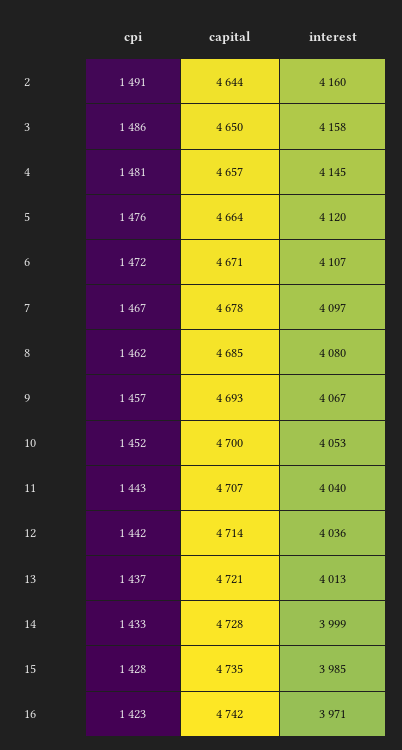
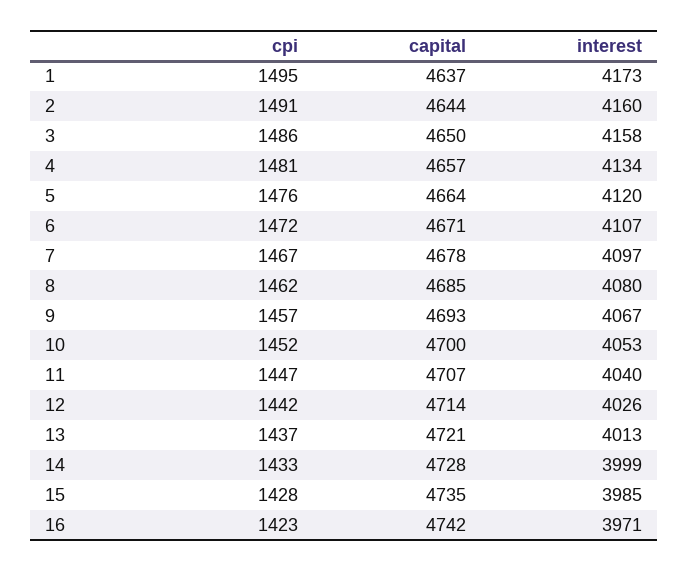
  {
    "cpi": {
      "2": 1491,
      "3": 1486,
      "4": 1481,
      "5": 1476,
      "6": 1472,
      "7": 1467,
      "8": 1462,
      "9": 1457,
      "10": 1452,
-     "11": 1443,
+     "11": 1447,
      "12": 1442,
      "13": 1437,
      "14": 1433,
      "15": 1428,
-     "16": 1423
+     "16": 1423,
+     "1": 1495
    },
    "capital": {
      "2": 4644,
      "3": 4650,
      "4": 4657,
      "5": 4664,
      "6": 4671,
      "7": 4678,
      "8": 4685,
      "9": 4693,
      "10": 4700,
      "11": 4707,
      "12": 4714,
      "13": 4721,
      "14": 4728,
      "15": 4735,
-     "16": 4742
+     "16": 4742,
+     "1": 4637
    },
    "interest": {
      "2": 4160,
      "3": 4158,
-     "4": 4145,
+     "4": 4134,
      "5": 4120,
      "6": 4107,
      "7": 4097,
      "8": 4080,
      "9": 4067,
      "10": 4053,
      "11": 4040,
-     "12": 4036,
+     "12": 4026,
      "13": 4013,
      "14": 3999,
      "15": 3985,
-     "16": 3971
+     "16": 3971,
+     "1": 4173
    }
  }

